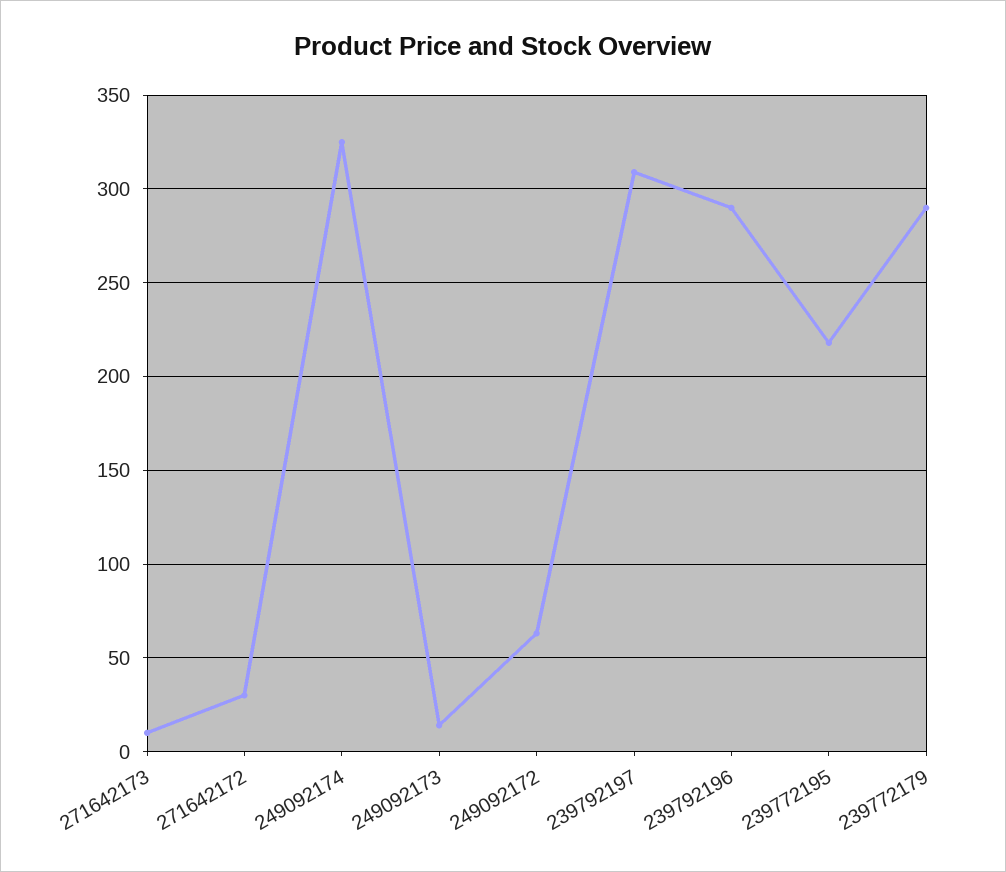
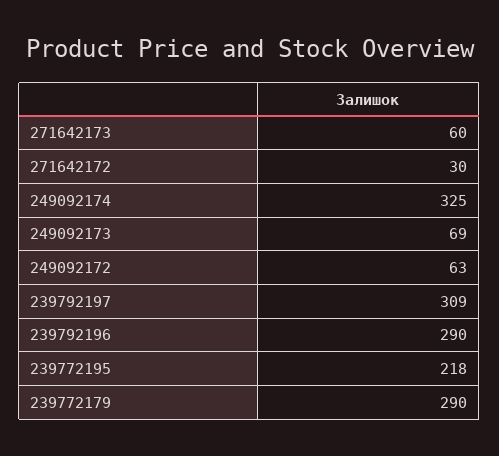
  {
-   "271642173": 10,
+   "271642173": 60,
    "271642172": 30,
    "249092174": 325,
-   "249092173": 15,
+   "249092173": 69,
    "249092172": 63,
    "239792197": 309,
    "239792196": 290,
    "239772195": 218,
    "239772179": 290
  }

